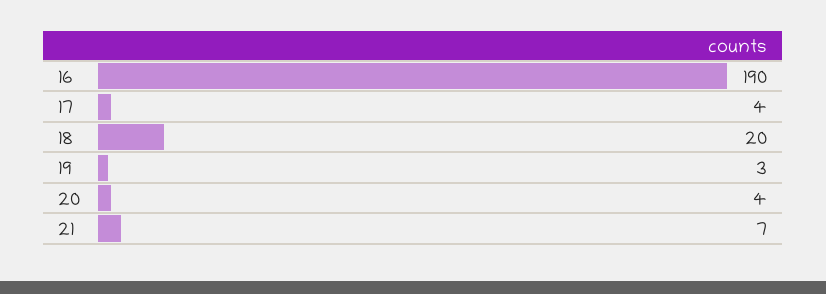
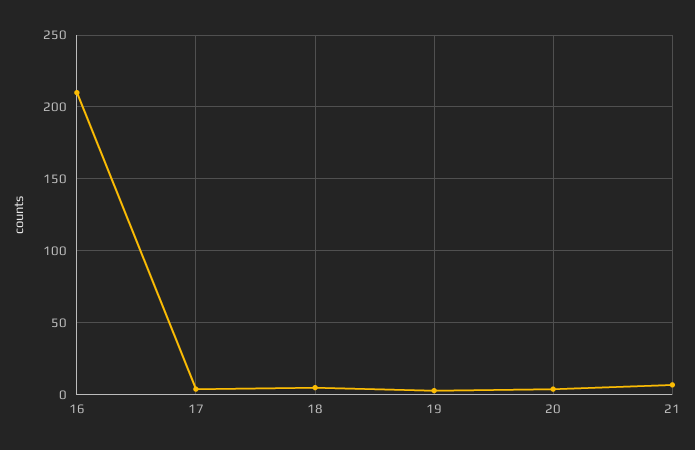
  {
-   "16": 190,
+   "16": 210,
    "17": 4,
-   "18": 20,
+   "18": 5,
    "19": 3,
    "20": 4,
    "21": 7
  }

